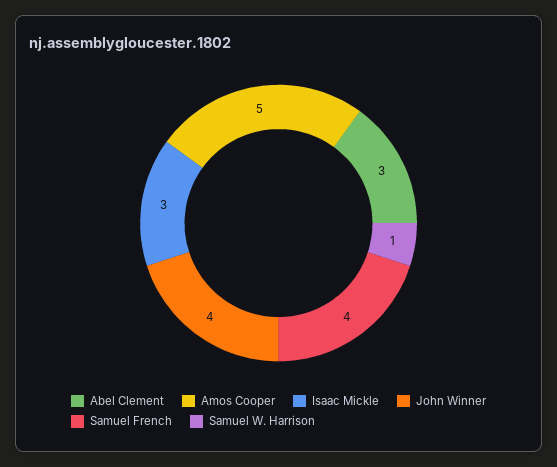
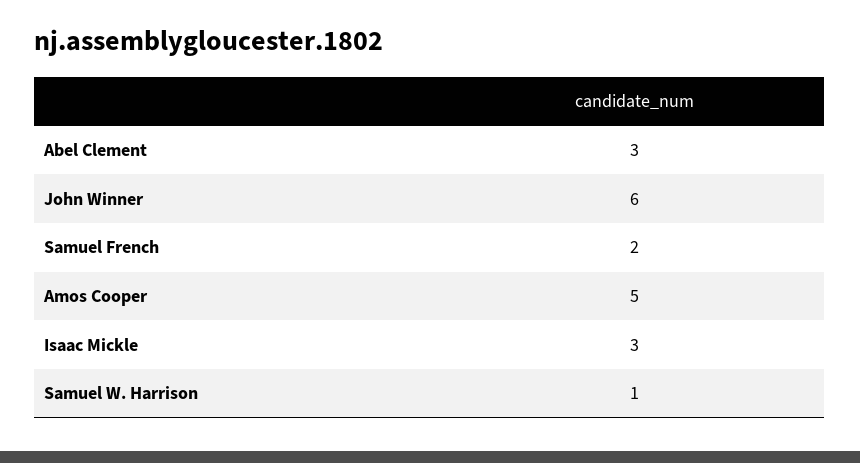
  {
    "Abel Clement": 3,
    "Amos Cooper": 5,
    "Isaac Mickle": 3,
-   "John Winner": 4,
+   "John Winner": 6,
-   "Samuel French": 4,
+   "Samuel French": 2,
    "Samuel W. Harrison": 1
  }

